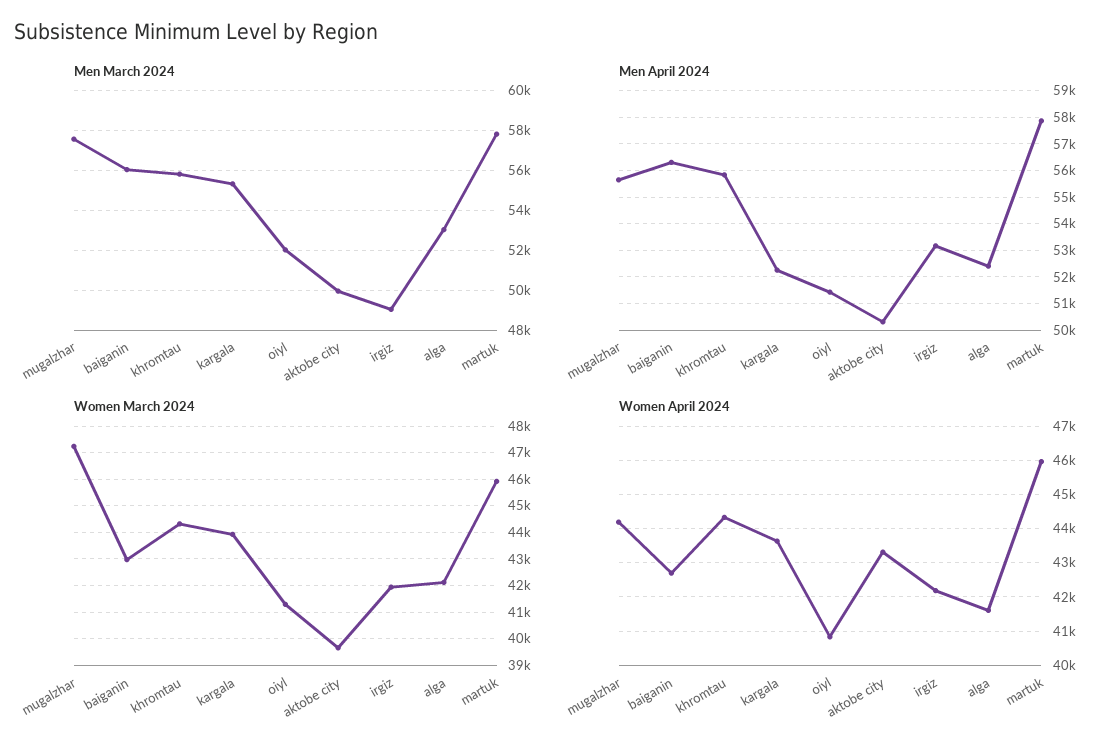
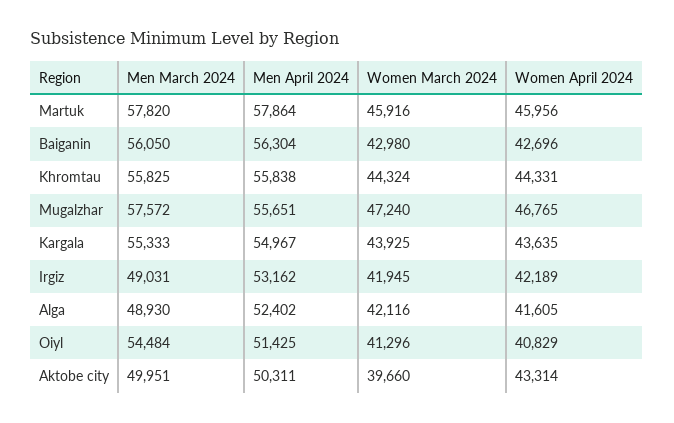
  {
    "Men March 2024": {
      "mugalzhar": 57572,
      "baiganin": 56050,
      "khromtau": 55825,
      "kargala": 55333,
-     "oiyl": 52000,
+     "oiyl": 54484,
      "aktobe city": 49951,
      "irgiz": 49031,
-     "alga": 53000,
+     "alga": 48930,
      "martuk": 57820
    },
    "Men April 2024": {
      "mugalzhar": 55651,
      "baiganin": 56304,
      "khromtau": 55838,
-     "kargala": 52250,
+     "kargala": 54967,
      "oiyl": 51425,
      "aktobe city": 50311,
      "irgiz": 53162,
      "alga": 52402,
      "martuk": 57864
    },
    "Women March 2024": {
      "mugalzhar": 47240,
      "baiganin": 42980,
      "khromtau": 44324,
      "kargala": 43925,
      "oiyl": 41296,
      "aktobe city": 39660,
      "irgiz": 41945,
      "alga": 42116,
      "martuk": 45916
    },
    "Women April 2024": {
-     "mugalzhar": 44200,
+     "mugalzhar": 46765,
      "baiganin": 42696,
      "khromtau": 44331,
      "kargala": 43635,
      "oiyl": 40829,
      "aktobe city": 43314,
      "irgiz": 42189,
      "alga": 41605,
      "martuk": 45956
    }
  }

